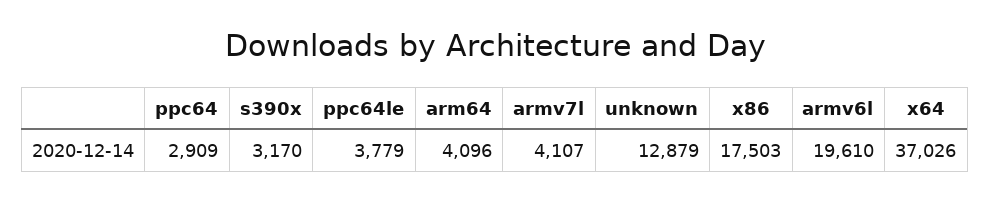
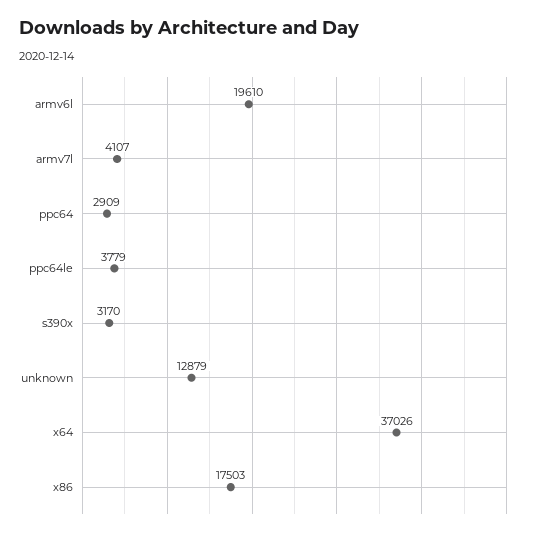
  {
    "ppc64": 2909,
    "s390x": 3170,
    "ppc64le": 3779,
-   "arm64": 4096,
    "armv7l": 4107,
    "unknown": 12879,
    "x86": 17503,
    "armv6l": 19610,
    "x64": 37026
  }

